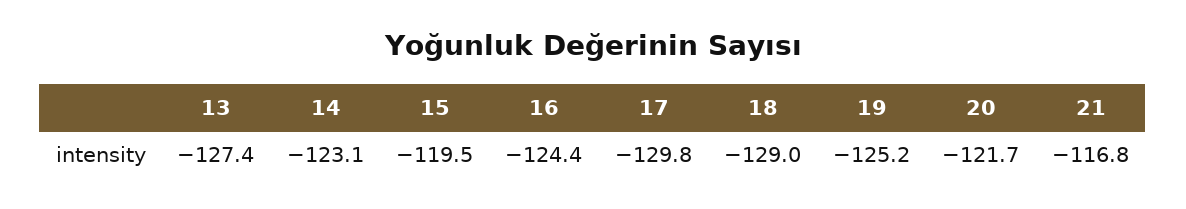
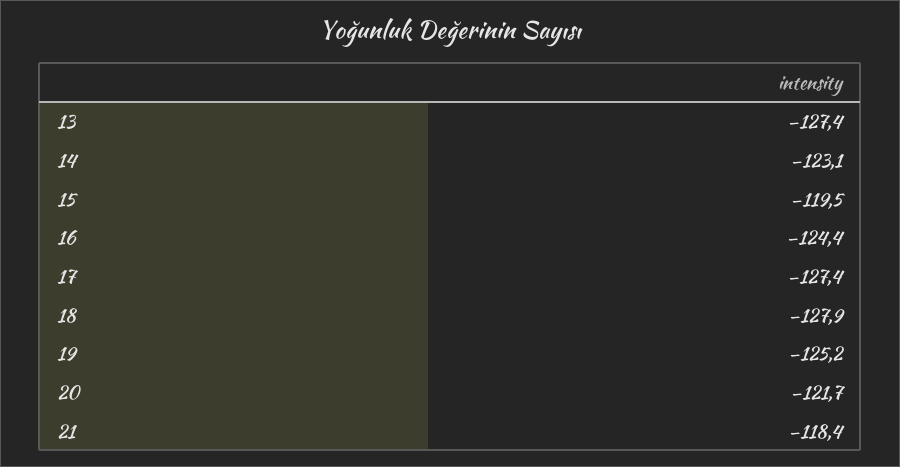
  {
    "13": -127.4,
    "14": -123.1,
    "15": -119.5,
    "16": -124.4,
-   "17": -129.8,
+   "17": -127.4,
-   "18": -129,
+   "18": -127.9,
    "19": -125.2,
    "20": -121.7,
-   "21": -116.8
+   "21": -118.4
  }

